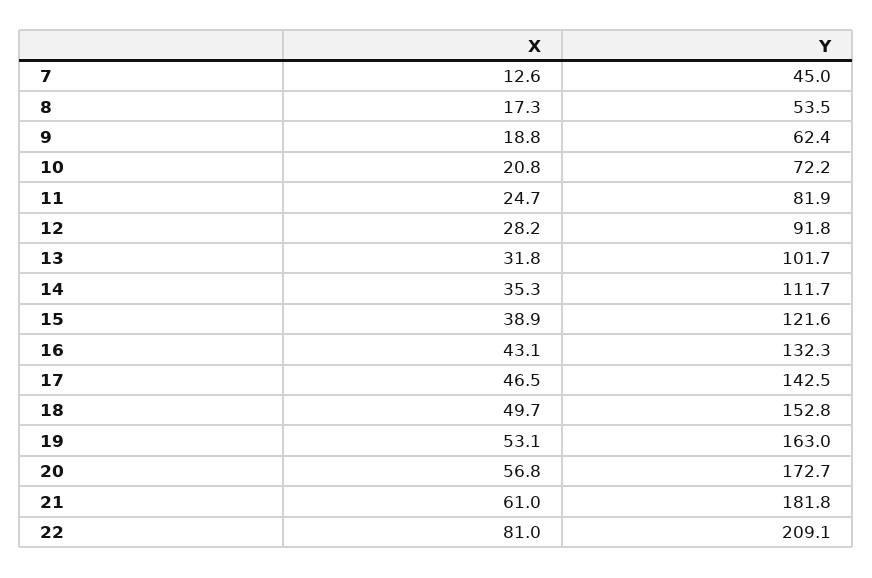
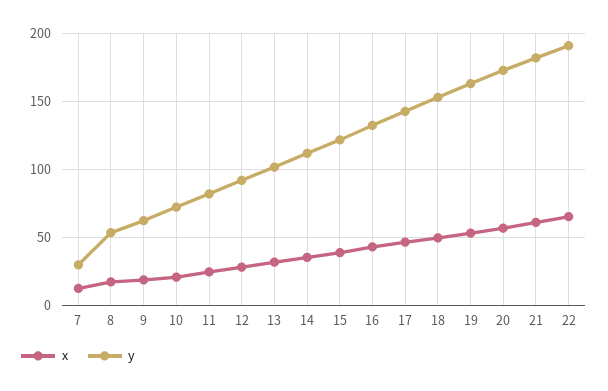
  {
    "X": {
      "7": 12.6,
      "8": 17.3,
      "9": 18.8,
      "10": 20.8,
      "11": 24.7,
      "12": 28.2,
      "13": 31.8,
      "14": 35.3,
      "15": 38.9,
      "16": 43.1,
      "17": 46.5,
      "18": 49.7,
      "19": 53.1,
      "20": 56.8,
      "21": 61,
-     "22": 81
+     "22": 65
    },
    "Y": {
-     "7": 45,
+     "7": 30,
      "8": 53.5,
      "9": 62.4,
      "10": 72.2,
      "11": 81.9,
      "12": 91.8,
      "13": 101.7,
      "14": 111.7,
      "15": 121.6,
      "16": 132.3,
      "17": 142.5,
      "18": 152.8,
      "19": 163,
      "20": 172.7,
      "21": 181.8,
-     "22": 209.1
+     "22": 190
    }
  }

